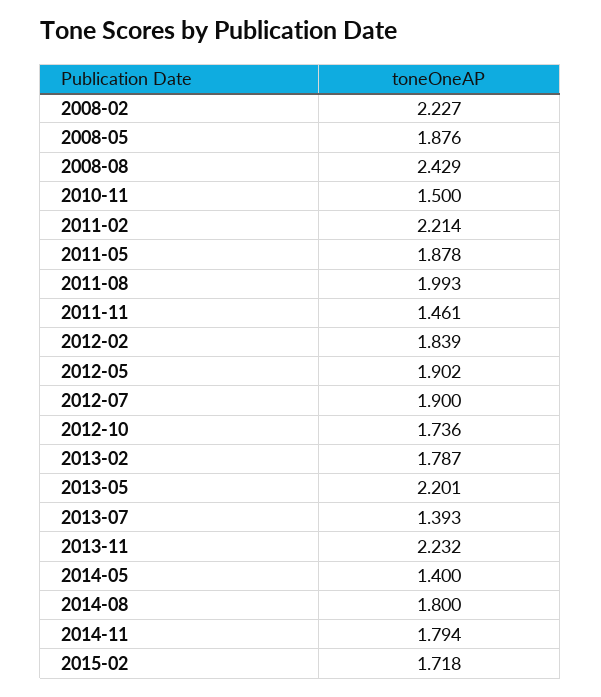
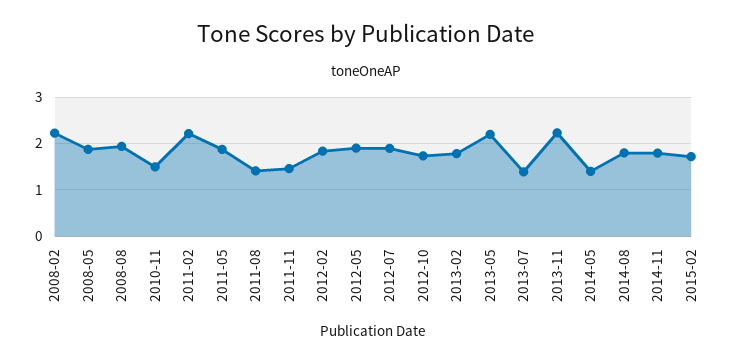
  {
    "2008-02": 2.227,
    "2008-05": 1.876,
-   "2008-08": 2.429,
+   "2008-08": 2,
    "2010-11": 1.5,
    "2011-02": 2.214,
    "2011-05": 1.878,
-   "2011-08": 1.993,
+   "2011-08": 1.4,
    "2011-11": 1.461,
    "2012-02": 1.839,
    "2012-05": 1.902,
    "2012-07": 1.9,
    "2012-10": 1.736,
    "2013-02": 1.787,
    "2013-05": 2.201,
    "2013-07": 1.393,
    "2013-11": 2.232,
    "2014-05": 1.4,
    "2014-08": 1.8,
    "2014-11": 1.794,
    "2015-02": 1.718
  }

